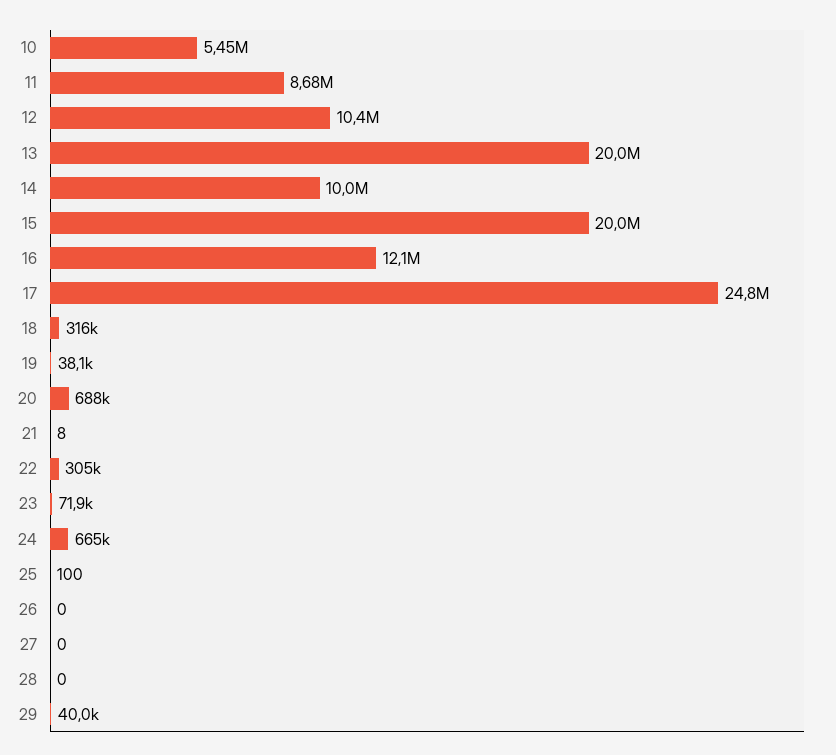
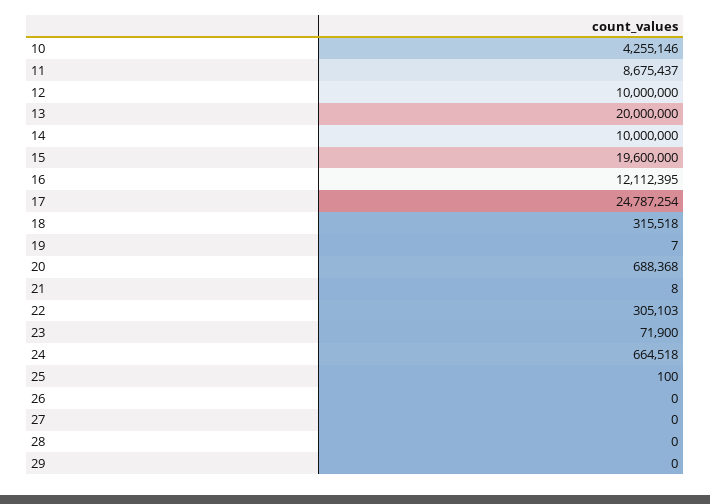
  {
-   "10": 5450000,
+   "10": 4255146,
    "11": 8675437,
-   "12": 10400000,
+   "12": 10000000,
    "13": 20000000,
    "14": 10000000,
-   "15": 20000000,
+   "15": 19600000,
    "16": 12112395,
    "17": 24787254,
    "18": 315518,
-   "19": 38100,
+   "19": 7,
    "20": 688368,
    "21": 8,
    "22": 305103,
    "23": 71900,
    "24": 664518,
    "25": 100,
    "26": 0,
    "27": 0,
    "28": 0,
-   "29": 40000
+   "29": 0
  }

